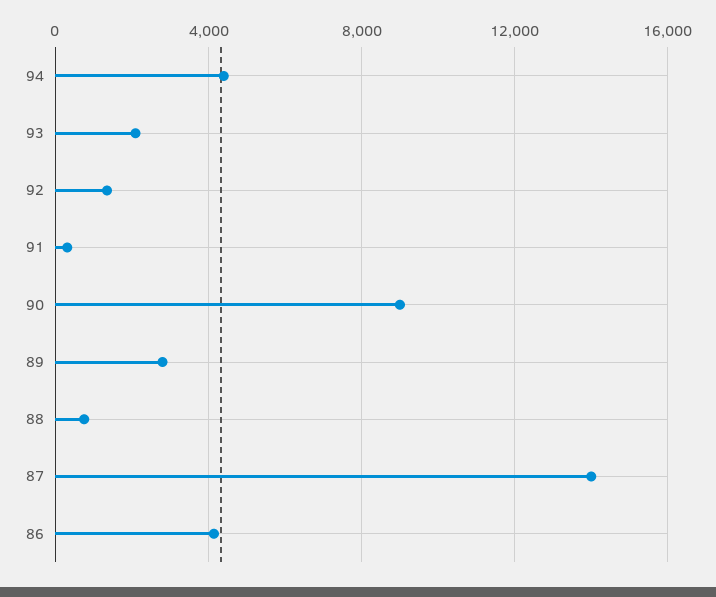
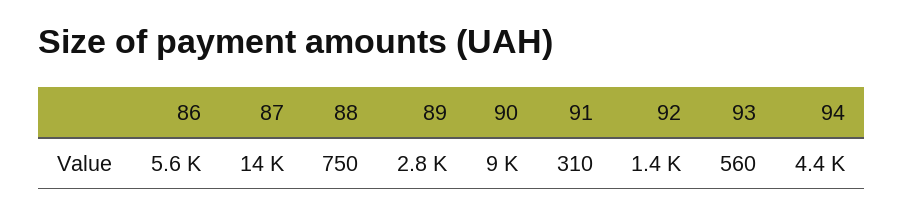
  {
    "94": 4400,
-   "93": 2000,
+   "93": 560,
    "92": 1400,
    "91": 310,
    "90": 9000,
    "89": 2800,
    "88": 750,
    "87": 14000,
-   "86": 4000
+   "86": 5600
  }

